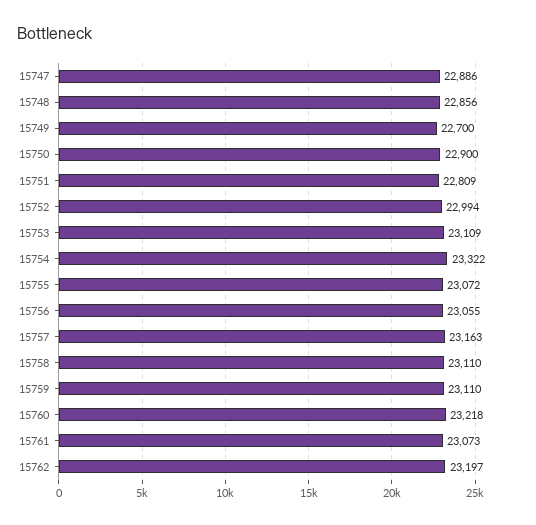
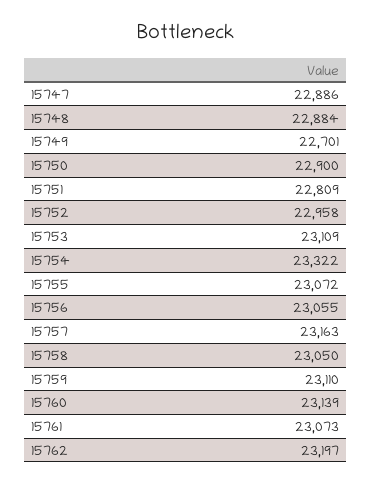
  {
    "15747": 22886,
-   "15748": 22856,
+   "15748": 22884,
-   "15749": 22700,
+   "15749": 22701,
    "15750": 22900,
    "15751": 22809,
-   "15752": 22994,
+   "15752": 22958,
    "15753": 23109,
    "15754": 23322,
    "15755": 23072,
    "15756": 23055,
    "15757": 23163,
-   "15758": 23110,
+   "15758": 23050,
    "15759": 23110,
-   "15760": 23218,
+   "15760": 23139,
    "15761": 23073,
    "15762": 23197
  }

